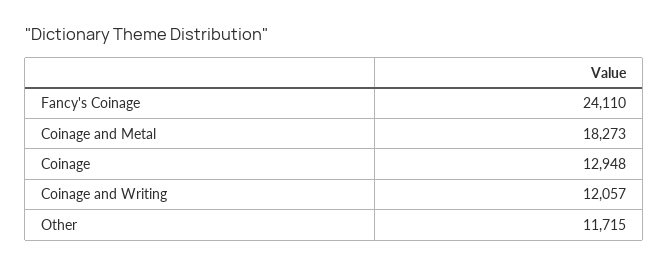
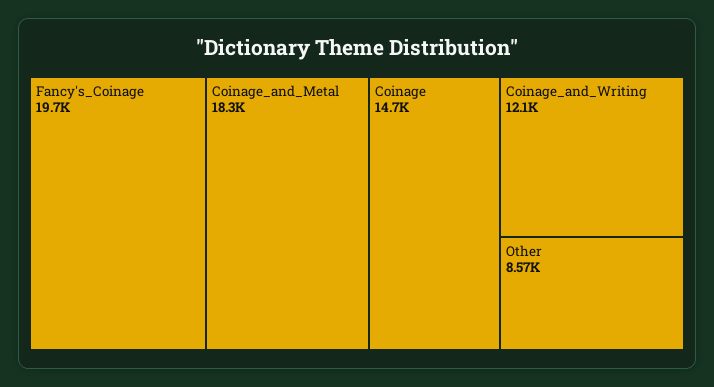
  {
-   "Fancy's Coinage": 24110,
+   "Fancy's Coinage": 19700,
    "Coinage and Metal": 18273,
-   "Coinage": 12948,
+   "Coinage": 14700,
    "Coinage and Writing": 12057,
-   "Other": 11715
+   "Other": 8570
  }

